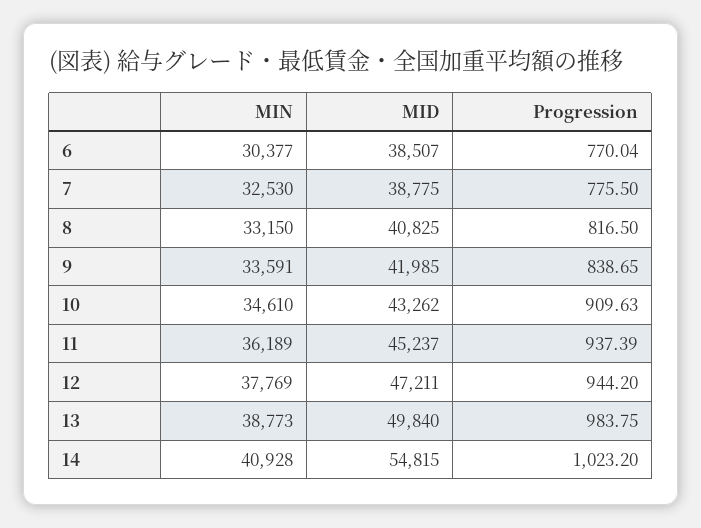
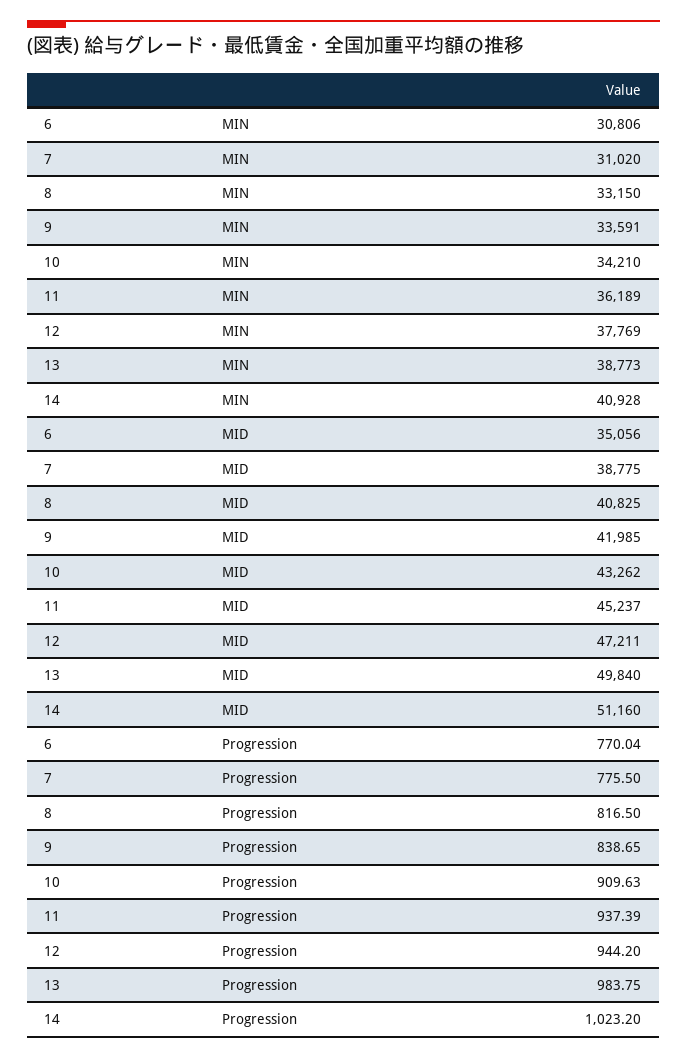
  {
    "MIN": {
-     "6": 30377,
+     "6": 30806,
-     "7": 32530,
+     "7": 31020,
      "8": 33150,
      "9": 33591,
-     "10": 34610,
+     "10": 34210,
      "11": 36189,
      "12": 37769,
      "13": 38773,
      "14": 40928
    },
    "MID": {
-     "6": 38507,
+     "6": 35056,
      "7": 38775,
      "8": 40825,
      "9": 41985,
      "10": 43262,
      "11": 45237,
      "12": 47211,
      "13": 49840,
-     "14": 54815
+     "14": 51160
    },
    "Progression": {
      "6": 770.04,
      "7": 775.5,
      "8": 816.5,
      "9": 838.65,
      "10": 909.63,
      "11": 937.39,
      "12": 944.2,
      "13": 983.75,
      "14": 1023.2
    }
  }

